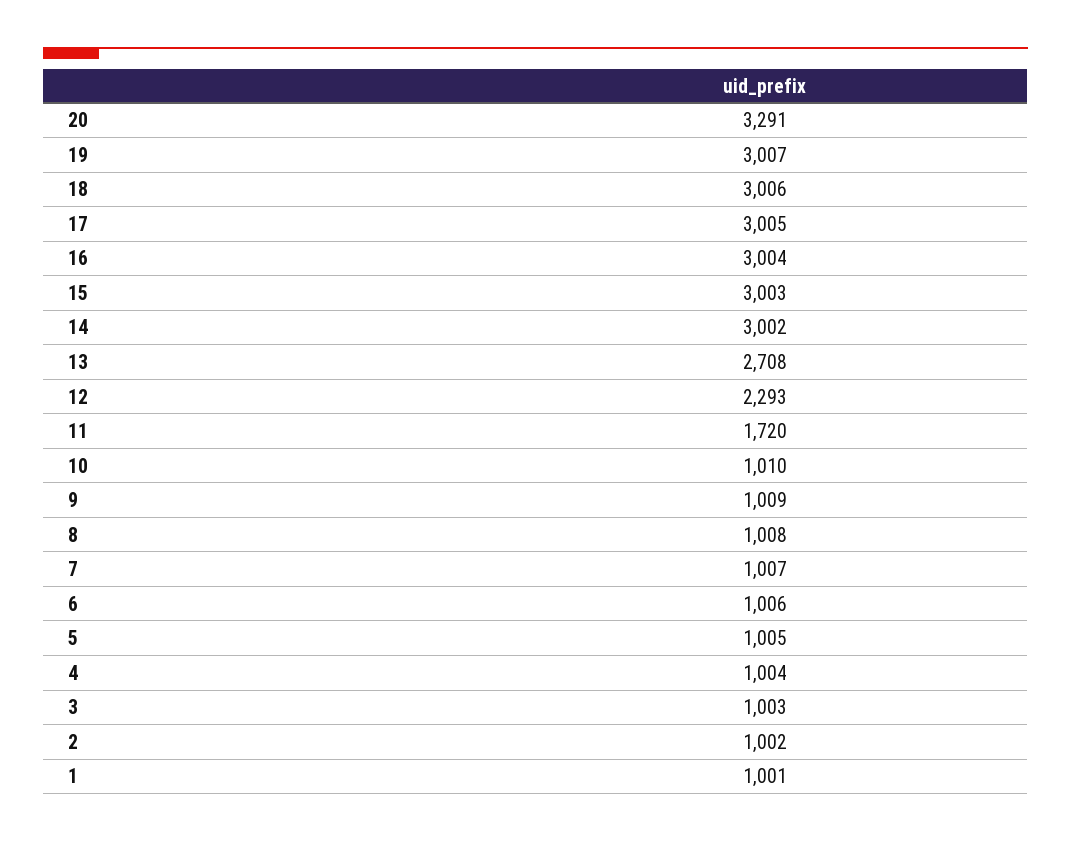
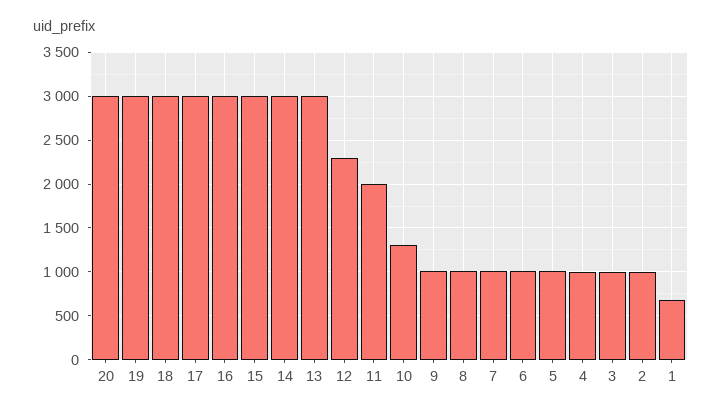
  {
-   "20": 3291,
+   "20": 3000,
    "19": 3007,
    "18": 3006,
    "17": 3005,
    "16": 3004,
    "15": 3003,
    "14": 3002,
-   "13": 2708,
+   "13": 3000,
    "12": 2293,
-   "11": 1720,
+   "11": 2000,
-   "10": 1010,
+   "10": 1300,
    "9": 1009,
    "8": 1008,
    "7": 1007,
    "6": 1006,
    "5": 1005,
    "4": 1004,
    "3": 1003,
    "2": 1002,
-   "1": 1001
+   "1": 700
  }

